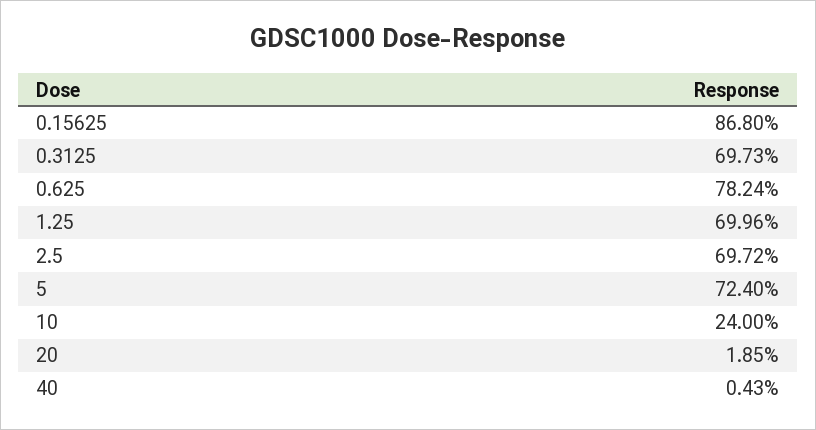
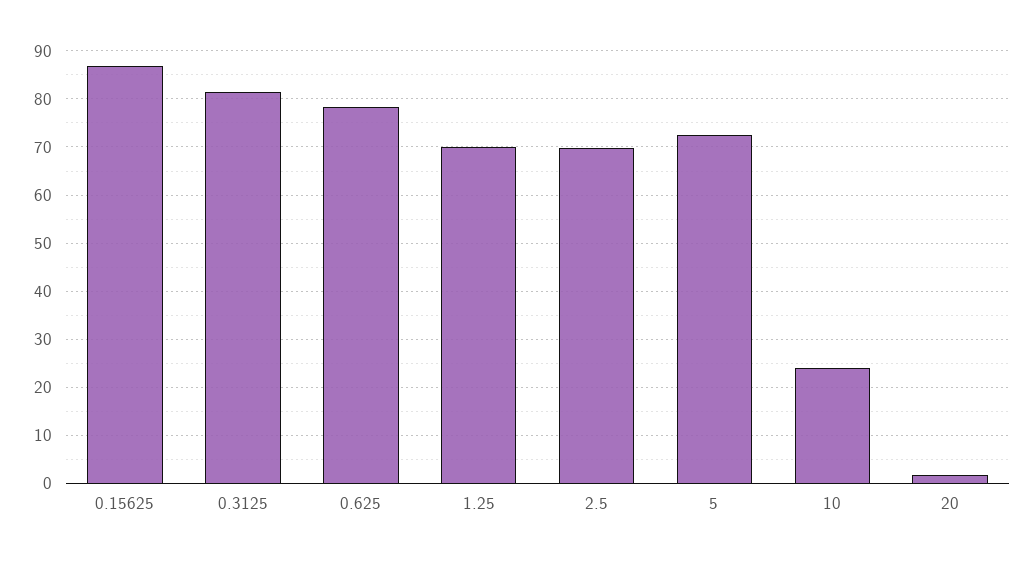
  {
    "0.15625": 86.8,
-   "0.3125": 69.73,
+   "0.3125": 82,
    "0.625": 78.24,
    "1.25": 69.96,
    "2.5": 69.72,
    "5": 72.4,
    "10": 24,
-   "20": 1.85,
+   "20": 1.85
-   "40": 0.43
  }

